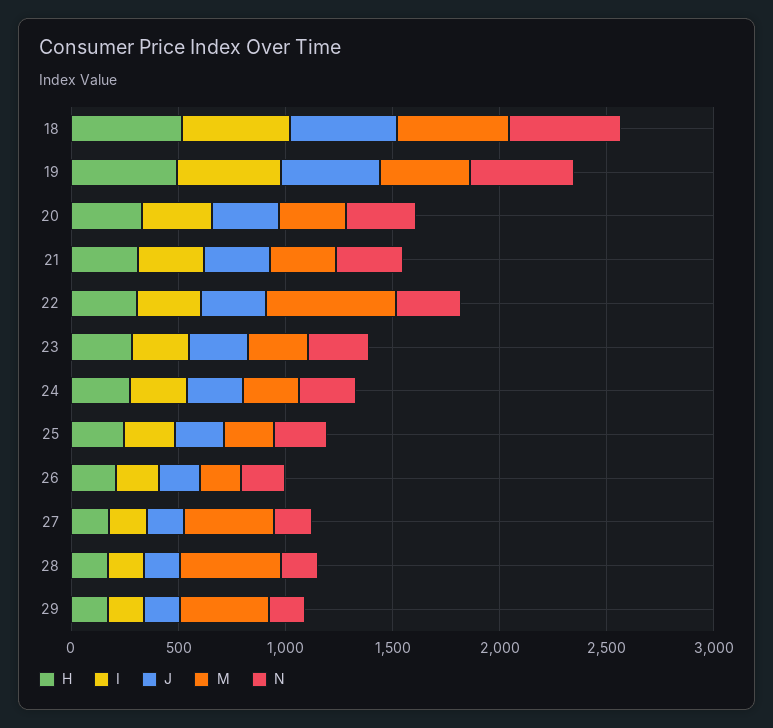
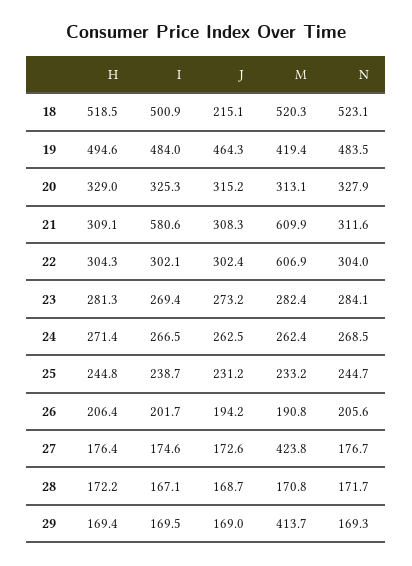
  {
    "H": {
      "18": 518.5,
      "19": 494.6,
      "20": 329,
      "21": 309.1,
      "22": 304.3,
      "23": 281.3,
      "24": 271.4,
      "25": 244.8,
      "26": 206.4,
      "27": 176.4,
      "28": 172.2,
      "29": 169.4
    },
    "I": {
      "18": 500.9,
      "19": 484,
      "20": 325.3,
-     "21": 300,
+     "21": 580.6,
      "22": 302.1,
      "23": 269.4,
      "24": 266.5,
      "25": 238.7,
      "26": 201.7,
      "27": 174.6,
      "28": 167.1,
      "29": 169.5
    },
    "J": {
-     "18": 500,
+     "18": 215.1,
      "19": 464.3,
      "20": 315.2,
      "21": 308.3,
      "22": 302.4,
      "23": 273.2,
      "24": 262.5,
      "25": 231.2,
      "26": 194.2,
      "27": 172.6,
      "28": 168.7,
      "29": 169
    },
    "M": {
      "18": 520.3,
      "19": 419.4,
      "20": 313.1,
-     "21": 300,
+     "21": 609.9,
      "22": 606.9,
      "23": 282.4,
      "24": 262.4,
      "25": 233.2,
      "26": 190.8,
      "27": 423.8,
-     "28": 500,
+     "28": 170.8,
      "29": 413.7
    },
    "N": {
      "18": 523.1,
      "19": 483.5,
      "20": 327.9,
      "21": 311.6,
      "22": 304,
      "23": 284.1,
      "24": 268.5,
      "25": 244.7,
      "26": 205.6,
      "27": 176.7,
      "28": 171.7,
      "29": 169.3
    }
  }

